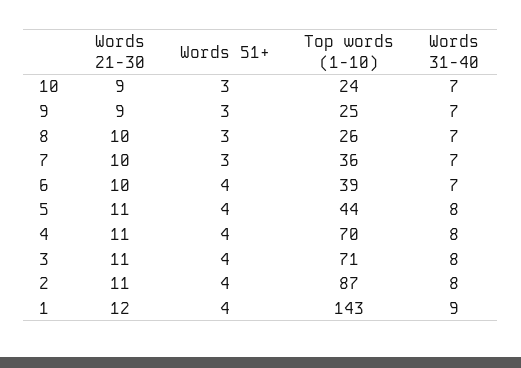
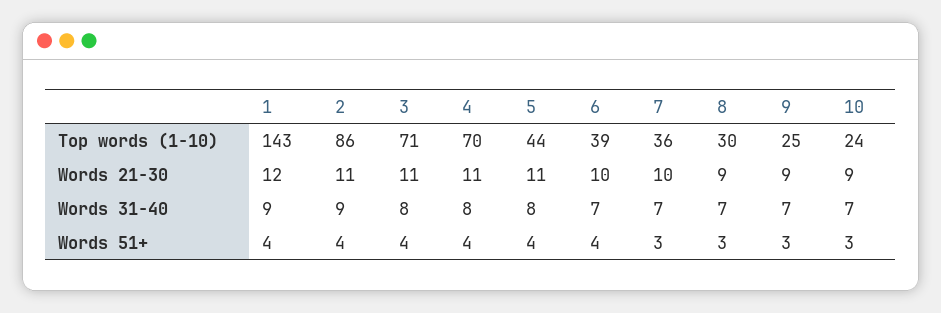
  {
    "Words 21-30": {
      "10": 9,
      "9": 9,
-     "8": 10,
+     "8": 9,
      "7": 10,
      "6": 10,
      "5": 11,
      "4": 11,
      "3": 11,
      "2": 11,
      "1": 12
    },
    "Words 51+": {
      "10": 3,
      "9": 3,
      "8": 3,
      "7": 3,
      "6": 4,
      "5": 4,
      "4": 4,
      "3": 4,
      "2": 4,
      "1": 4
    },
    "Top words (1-10)": {
      "10": 24,
      "9": 25,
-     "8": 26,
+     "8": 30,
      "7": 36,
      "6": 39,
      "5": 44,
      "4": 70,
      "3": 71,
-     "2": 87,
+     "2": 86,
      "1": 143
    },
    "Words 31-40": {
      "10": 7,
      "9": 7,
      "8": 7,
      "7": 7,
      "6": 7,
      "5": 8,
      "4": 8,
      "3": 8,
-     "2": 8,
+     "2": 9,
      "1": 9
    }
  }

